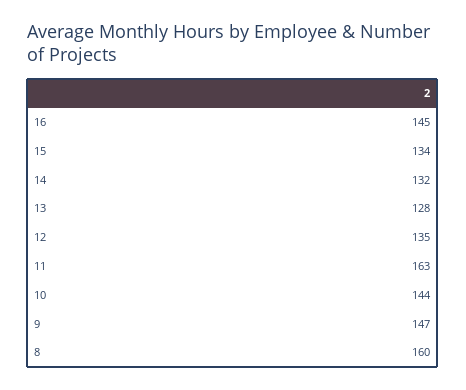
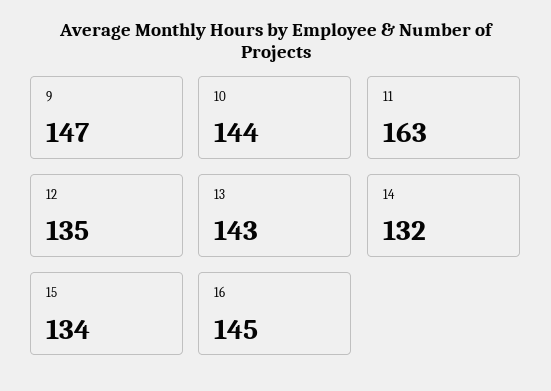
  {
    "16": 145,
    "15": 134,
    "14": 132,
-   "13": 128,
+   "13": 143,
    "12": 135,
    "11": 163,
    "10": 144,
-   "9": 147,
+   "9": 147
-   "8": 160
  }

